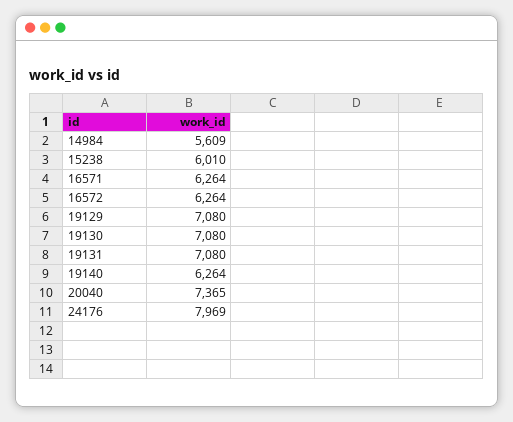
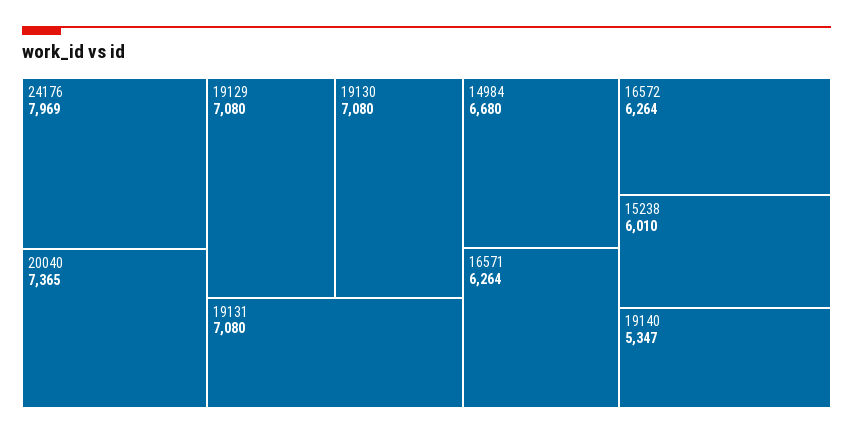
  {
-   "14984": 5609,
+   "14984": 6680,
    "15238": 6010,
    "16571": 6264,
    "16572": 6264,
    "19129": 7080,
    "19130": 7080,
    "19131": 7080,
-   "19140": 6264,
+   "19140": 5347,
    "20040": 7365,
    "24176": 7969
  }

